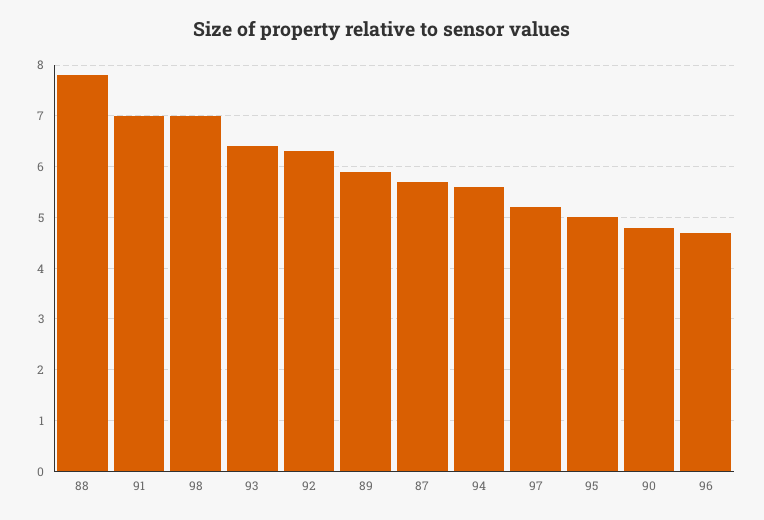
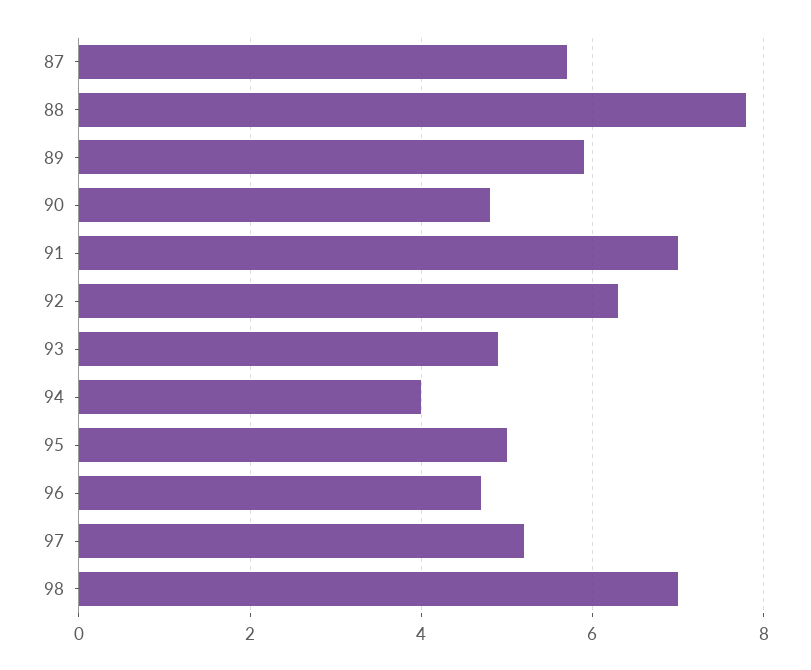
  {
    "88": 8,
    "91": 7,
    "98": 7,
-   "93": 6.5,
+   "93": 5,
    "92": 6.5,
    "89": 6,
    "87": 5.5,
-   "94": 5.5,
+   "94": 4,
    "97": 5,
    "95": 5,
    "90": 5,
    "96": 4.5
  }

